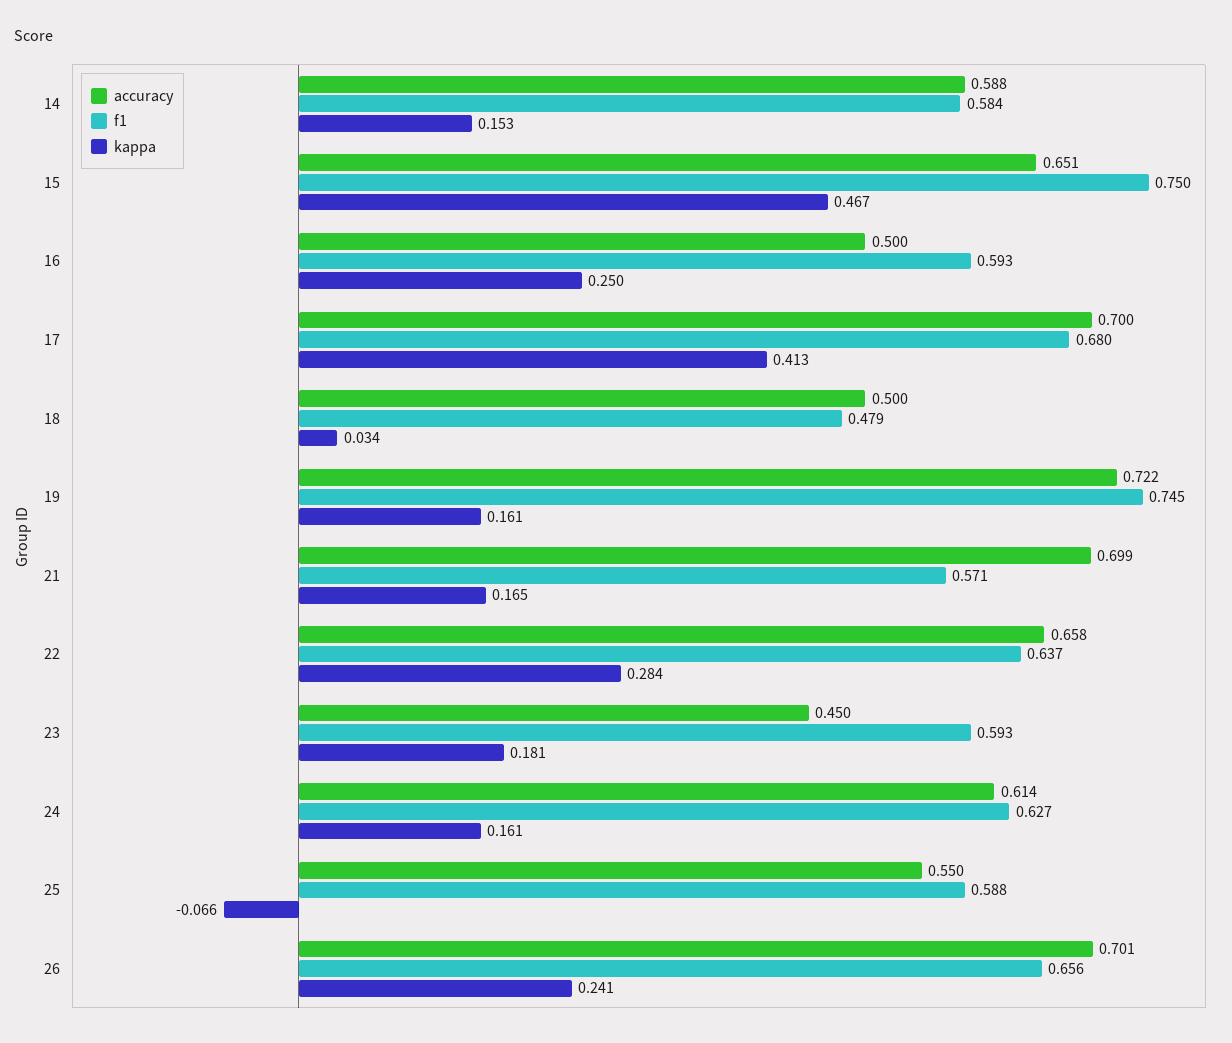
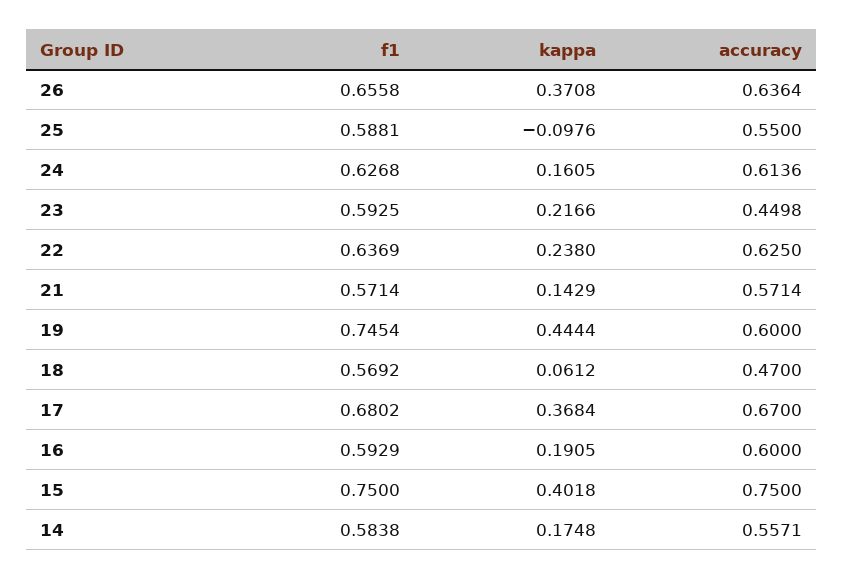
  {
    "accuracy": {
-     "14": 0.588,
+     "14": 0.5571,
-     "15": 0.651,
+     "15": 0.75,
-     "16": 0.5,
+     "16": 0.6,
-     "17": 0.7,
+     "17": 0.67,
-     "18": 0.5,
+     "18": 0.47,
-     "19": 0.722,
+     "19": 0.6,
-     "21": 0.699,
+     "21": 0.5714,
-     "22": 0.658,
+     "22": 0.625,
      "23": 0.4498,
      "24": 0.6136,
      "25": 0.55,
-     "26": 0.701
+     "26": 0.6364
    },
    "f1": {
      "14": 0.5838,
      "15": 0.75,
      "16": 0.5929,
      "17": 0.6802,
-     "18": 0.479,
+     "18": 0.5692,
      "19": 0.7454,
      "21": 0.5714,
      "22": 0.6369,
      "23": 0.5925,
      "24": 0.6268,
      "25": 0.5881,
      "26": 0.6558
    },
    "kappa": {
-     "14": 0.153,
+     "14": 0.1748,
-     "15": 0.467,
+     "15": 0.4018,
-     "16": 0.25,
+     "16": 0.1905,
-     "17": 0.413,
+     "17": 0.3684,
-     "18": 0.034,
+     "18": 0.0612,
-     "19": 0.161,
+     "19": 0.4444,
-     "21": 0.165,
+     "21": 0.1429,
-     "22": 0.284,
+     "22": 0.238,
-     "23": 0.181,
+     "23": 0.2166,
      "24": 0.1605,
-     "25": -0.066,
+     "25": -0.0976,
-     "26": 0.241
+     "26": 0.3708
    }
  }

